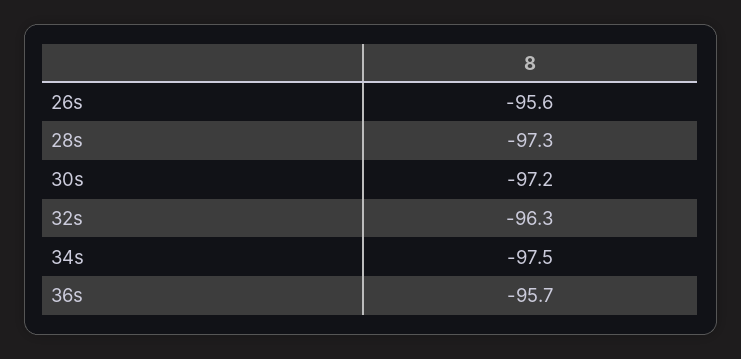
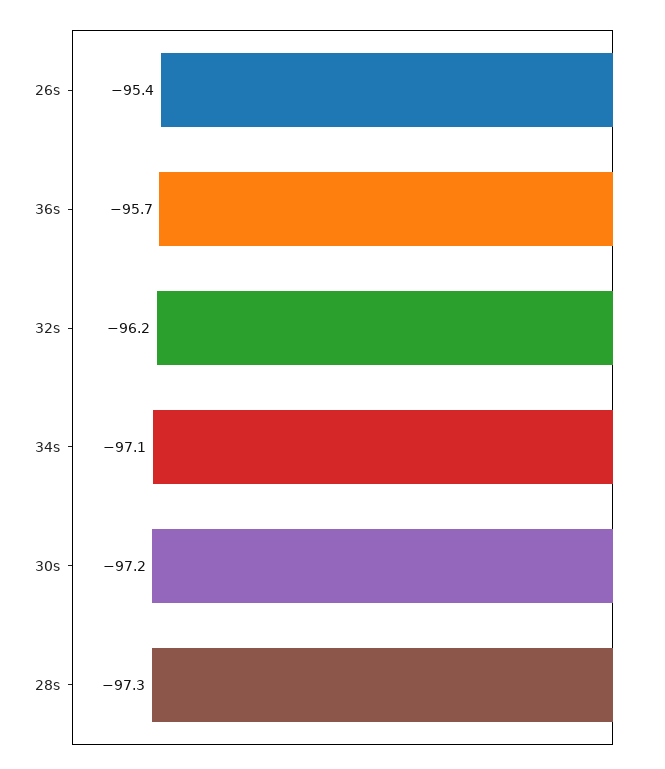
  {
-   "26s": -95.6,
+   "26s": -95.4,
    "28s": -97.3,
    "30s": -97.2,
-   "32s": -96.3,
+   "32s": -96.2,
-   "34s": -97.5,
+   "34s": -97.1,
    "36s": -95.7
  }

